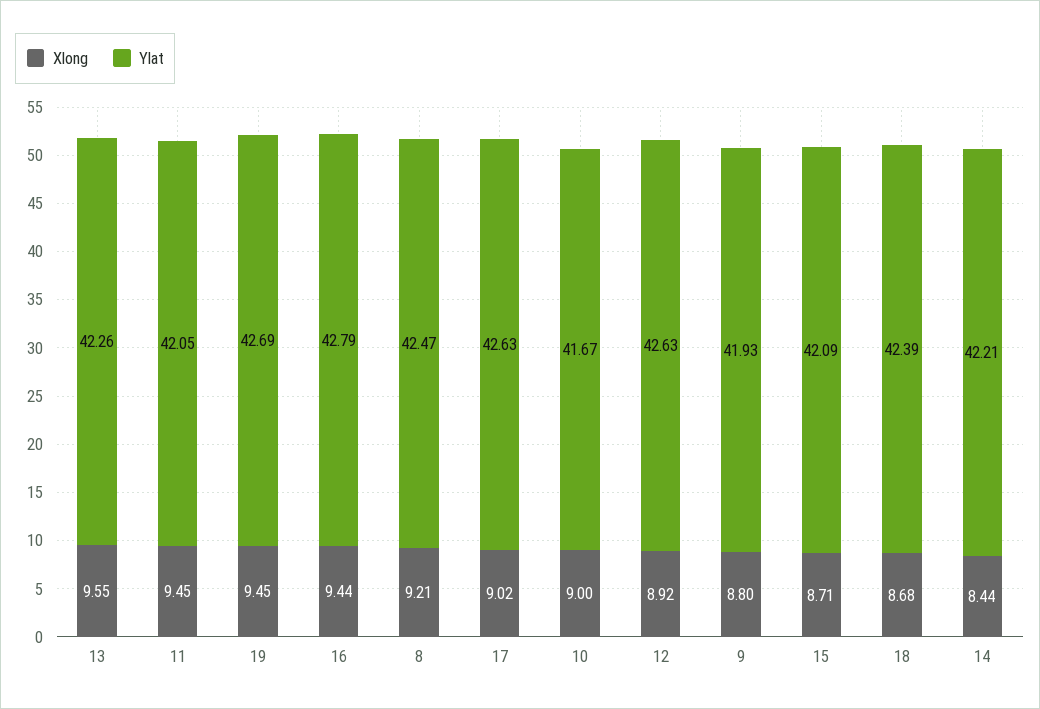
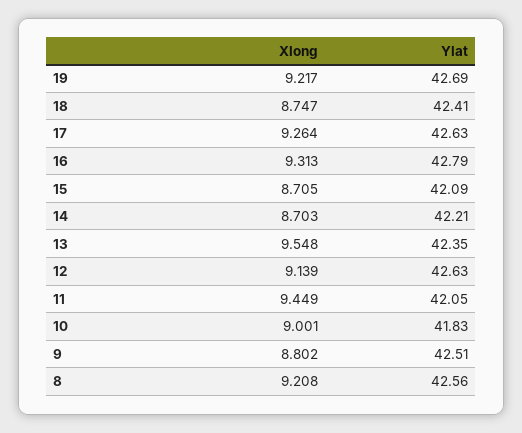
  {
    "Xlong": {
      "13": 9.548,
      "11": 9.449,
-     "19": 9.45,
+     "19": 9.217,
-     "16": 9.44,
+     "16": 9.313,
      "8": 9.208,
-     "17": 9.02,
+     "17": 9.264,
      "10": 9.001,
-     "12": 8.92,
+     "12": 9.139,
      "9": 8.802,
      "15": 8.705,
-     "18": 8.68,
+     "18": 8.747,
-     "14": 8.44
+     "14": 8.703
    },
    "Ylat": {
-     "13": 42.26,
+     "13": 42.35,
      "11": 42.05,
      "19": 42.69,
      "16": 42.79,
-     "8": 42.47,
+     "8": 42.56,
      "17": 42.63,
-     "10": 41.67,
+     "10": 41.83,
      "12": 42.63,
-     "9": 41.93,
+     "9": 42.51,
      "15": 42.09,
-     "18": 42.39,
+     "18": 42.41,
      "14": 42.21
    }
  }

